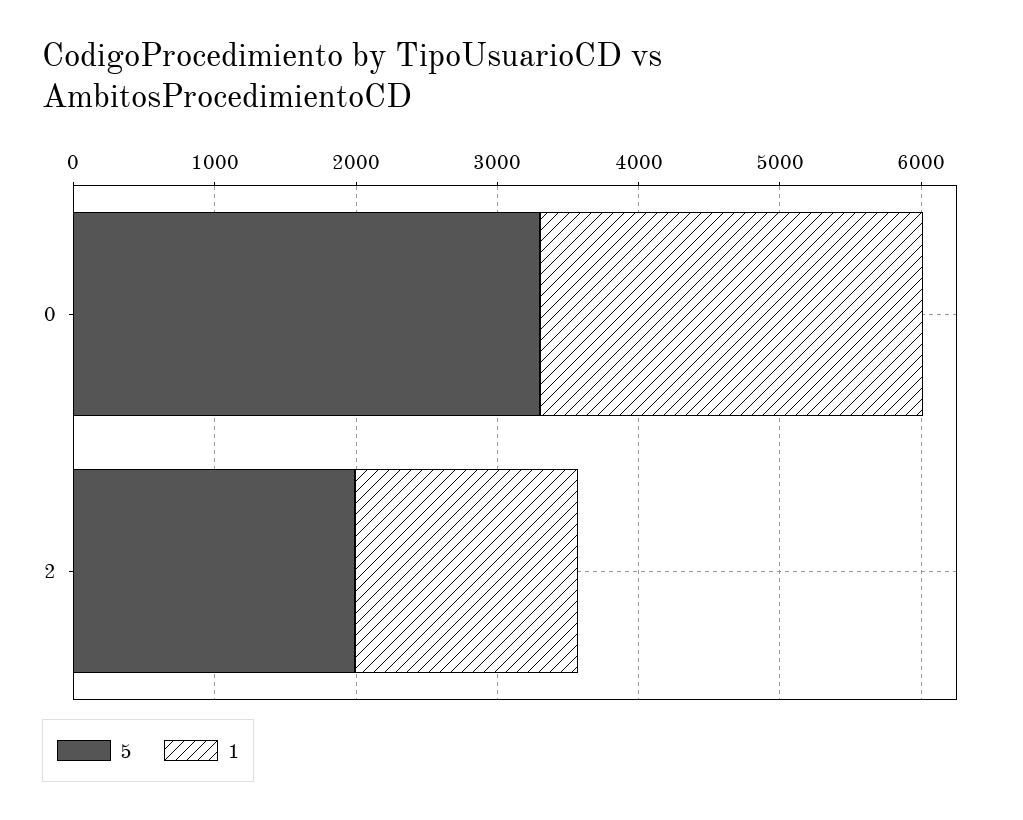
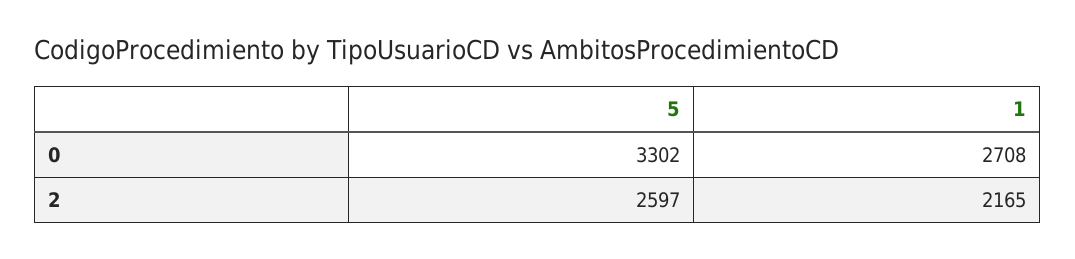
  {
    "5": {
      "0": 3302,
-     "2": 2000
+     "2": 2597
    },
    "1": {
      "0": 2708,
-     "2": 1600
+     "2": 2165
    }
  }

